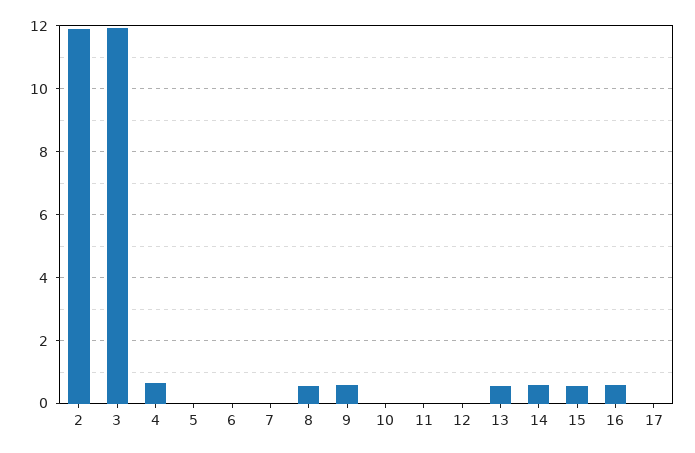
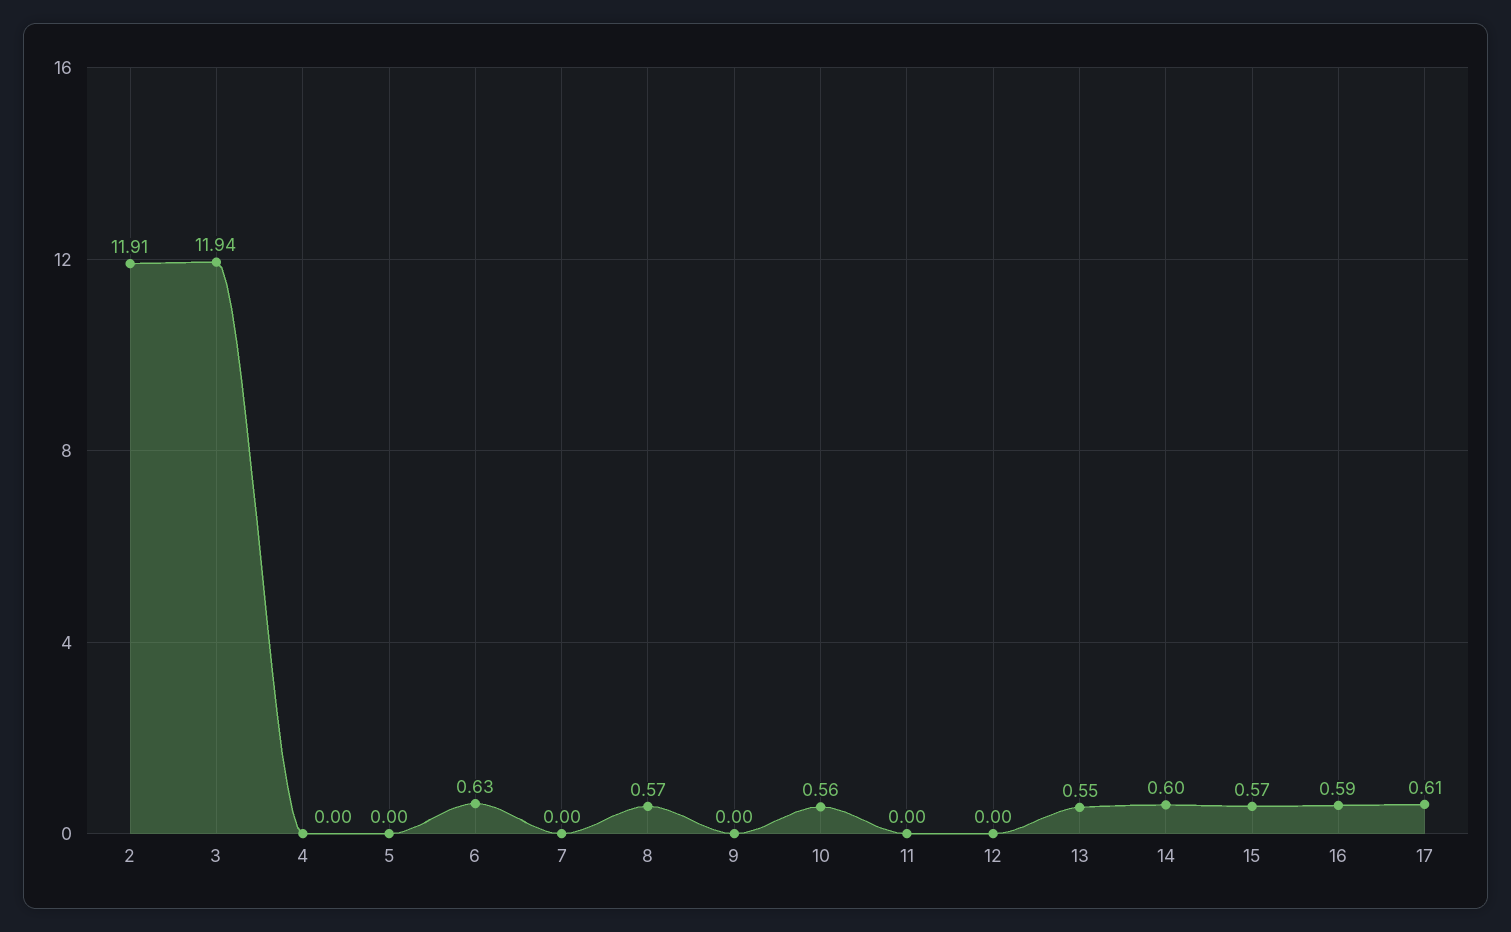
  {
    "2": 11.91,
    "3": 11.94,
-   "4": 0.6,
+   "4": 0,
    "5": 0,
-   "6": 0,
+   "6": 0.63,
    "7": 0,
    "8": 0.57,
-   "9": 0.6,
+   "9": 0,
-   "10": 0,
+   "10": 0.56,
    "11": 0,
    "12": 0,
    "13": 0.55,
    "14": 0.6,
    "15": 0.57,
    "16": 0.59,
-   "17": 0
+   "17": 0.61
  }

